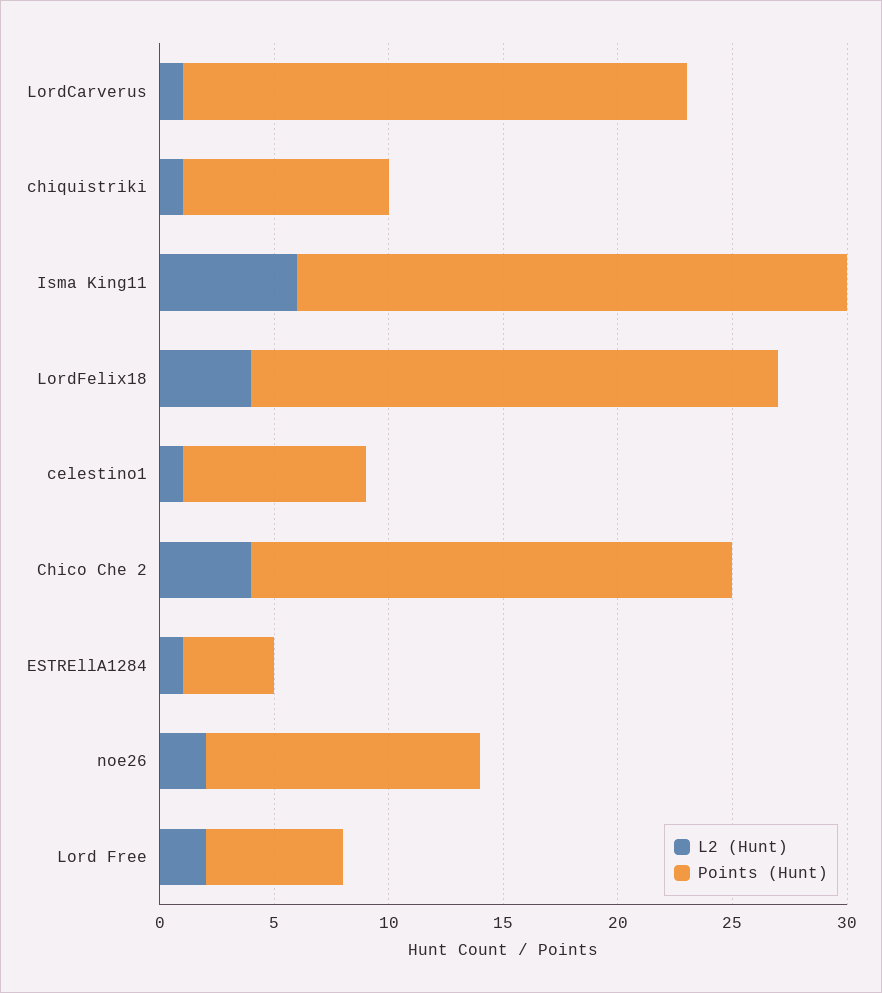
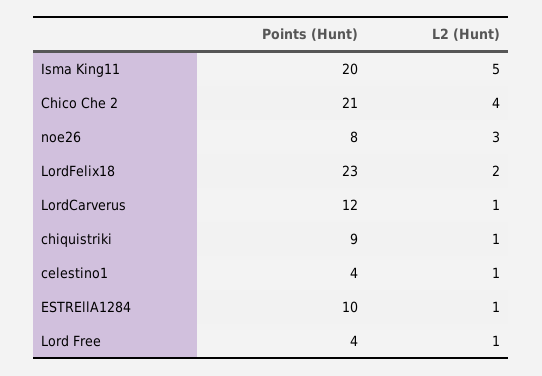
  {
    "L2 (Hunt)": {
      "LordCarverus": 1,
      "chiquistriki": 1,
-     "Isma King11": 6,
+     "Isma King11": 5,
-     "LordFelix18": 4,
+     "LordFelix18": 2,
      "celestino1": 1,
      "Chico Che 2": 4,
      "ESTREllA1284": 1,
-     "noe26": 2,
+     "noe26": 3,
-     "Lord Free": 2
+     "Lord Free": 1
    },
    "Points (Hunt)": {
-     "LordCarverus": 22,
+     "LordCarverus": 12,
      "chiquistriki": 9,
-     "Isma King11": 24,
+     "Isma King11": 20,
      "LordFelix18": 23,
-     "celestino1": 8,
+     "celestino1": 4,
      "Chico Che 2": 21,
-     "ESTREllA1284": 4,
+     "ESTREllA1284": 10,
-     "noe26": 12,
+     "noe26": 8,
-     "Lord Free": 6
+     "Lord Free": 4
    }
  }

